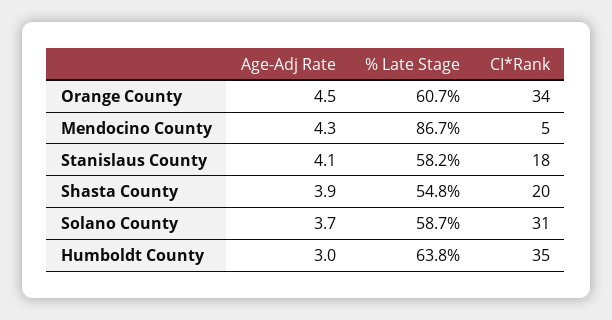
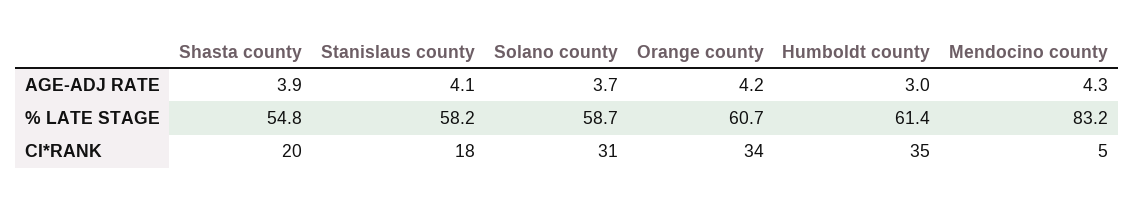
  {
    "Age-Adj Rate": {
-     "Orange County": 4.5,
+     "Orange County": 4.2,
      "Mendocino County": 4.3,
      "Stanislaus County": 4.1,
      "Shasta County": 3.9,
      "Solano County": 3.7,
      "Humboldt County": 3
    },
    "% Late Stage": {
      "Orange County": 60.7,
-     "Mendocino County": 86.7,
+     "Mendocino County": 83.2,
      "Stanislaus County": 58.2,
      "Shasta County": 54.8,
      "Solano County": 58.7,
-     "Humboldt County": 63.8
+     "Humboldt County": 61.4
    },
    "CI*Rank": {
      "Orange County": 34,
      "Mendocino County": 5,
      "Stanislaus County": 18,
      "Shasta County": 20,
      "Solano County": 31,
      "Humboldt County": 35
    }
  }

